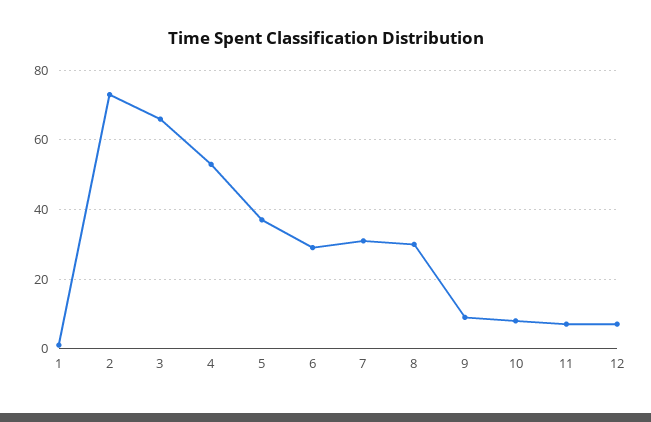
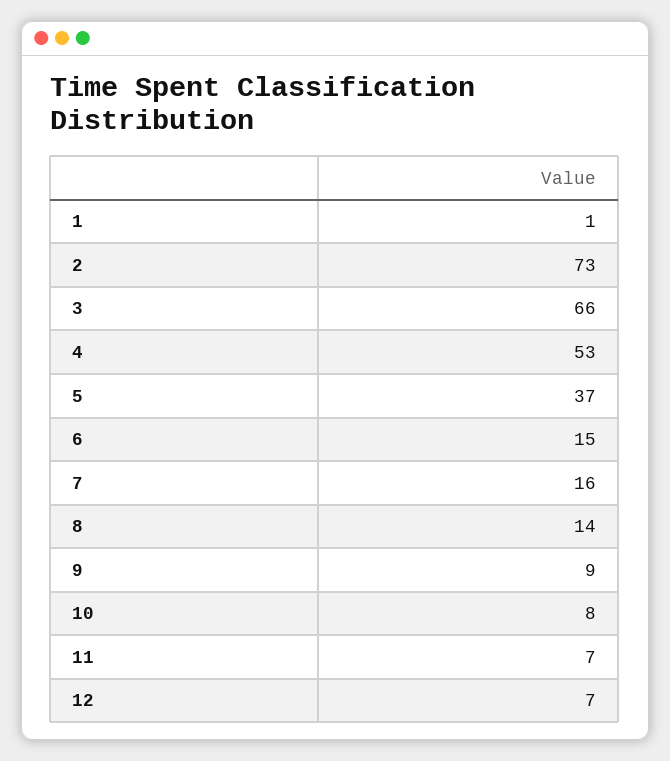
  {
    "1": 1,
    "2": 73,
    "3": 66,
    "4": 53,
    "5": 37,
-   "6": 30,
+   "6": 15,
-   "7": 30,
+   "7": 16,
-   "8": 30,
+   "8": 14,
    "9": 9,
    "10": 8,
    "11": 7,
    "12": 7
  }

